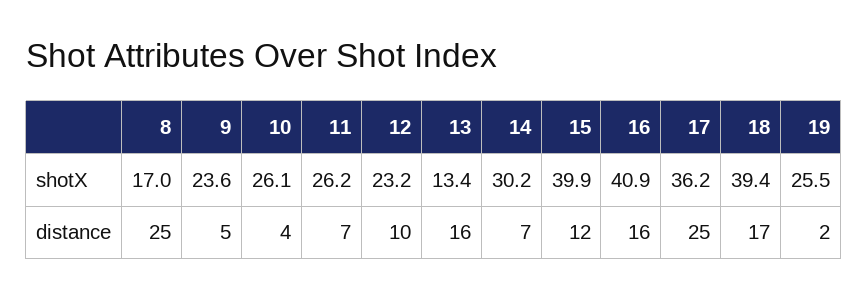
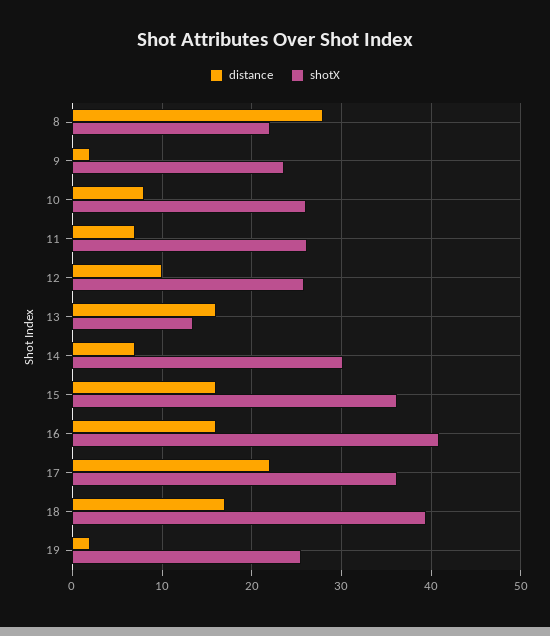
  {
    "shotX": {
-     "8": 17,
+     "8": 22,
      "9": 23.6,
      "10": 26.1,
      "11": 26.2,
-     "12": 23.2,
+     "12": 26,
      "13": 13.4,
      "14": 30.2,
-     "15": 39.9,
+     "15": 36,
      "16": 40.9,
      "17": 36.2,
      "18": 39.4,
      "19": 25.5
    },
    "distance": {
-     "8": 25,
+     "8": 28,
-     "9": 5,
+     "9": 2,
-     "10": 4,
+     "10": 8,
      "11": 7,
      "12": 10,
      "13": 16,
      "14": 7,
-     "15": 12,
+     "15": 16,
      "16": 16,
-     "17": 25,
+     "17": 22,
      "18": 17,
      "19": 2
    }
  }

